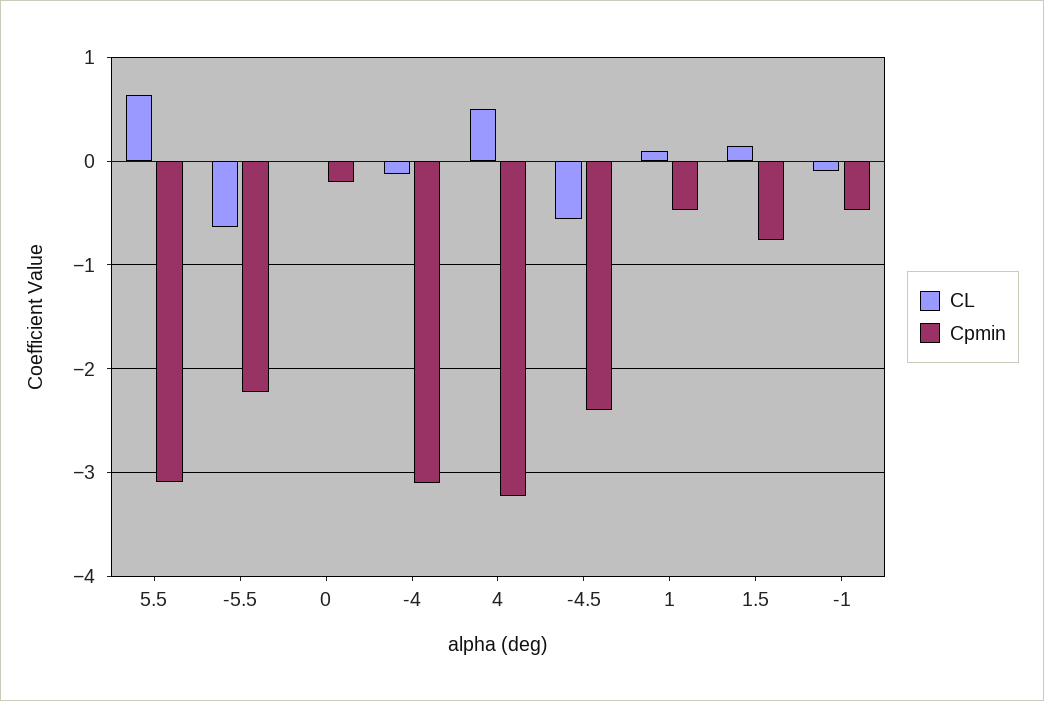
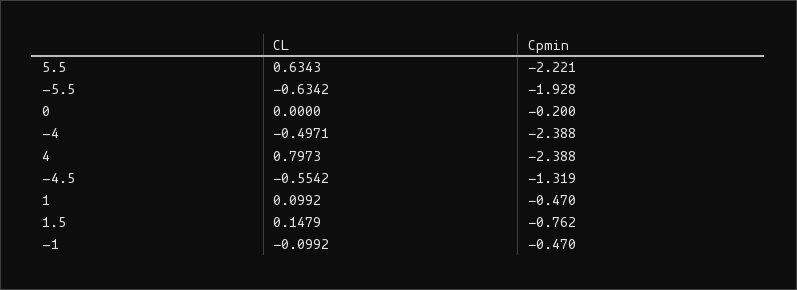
  {
    "CL": {
      "5.5": 0.6343,
      "-5.5": -0.6342,
      "0": 0,
-     "-4": -0.1,
+     "-4": -0.4971,
-     "4": 0.5,
+     "4": 0.7973,
      "-4.5": -0.5542,
      "1": 0.0992,
      "1.5": 0.1479,
      "-1": -0.0992
    },
    "Cpmin": {
-     "5.5": -3.1,
+     "5.5": -2.221,
-     "-5.5": -2.2,
+     "-5.5": -1.928,
      "0": -0.2,
-     "-4": -3.1,
+     "-4": -2.388,
-     "4": -3.2,
+     "4": -2.388,
-     "-4.5": -2.4,
+     "-4.5": -1.319,
      "1": -0.47,
      "1.5": -0.762,
      "-1": -0.47
    }
  }

